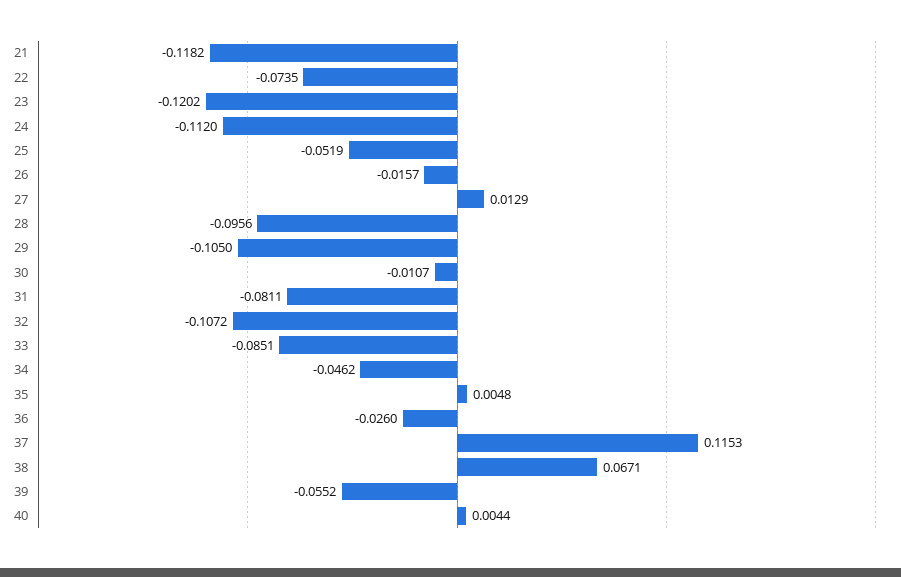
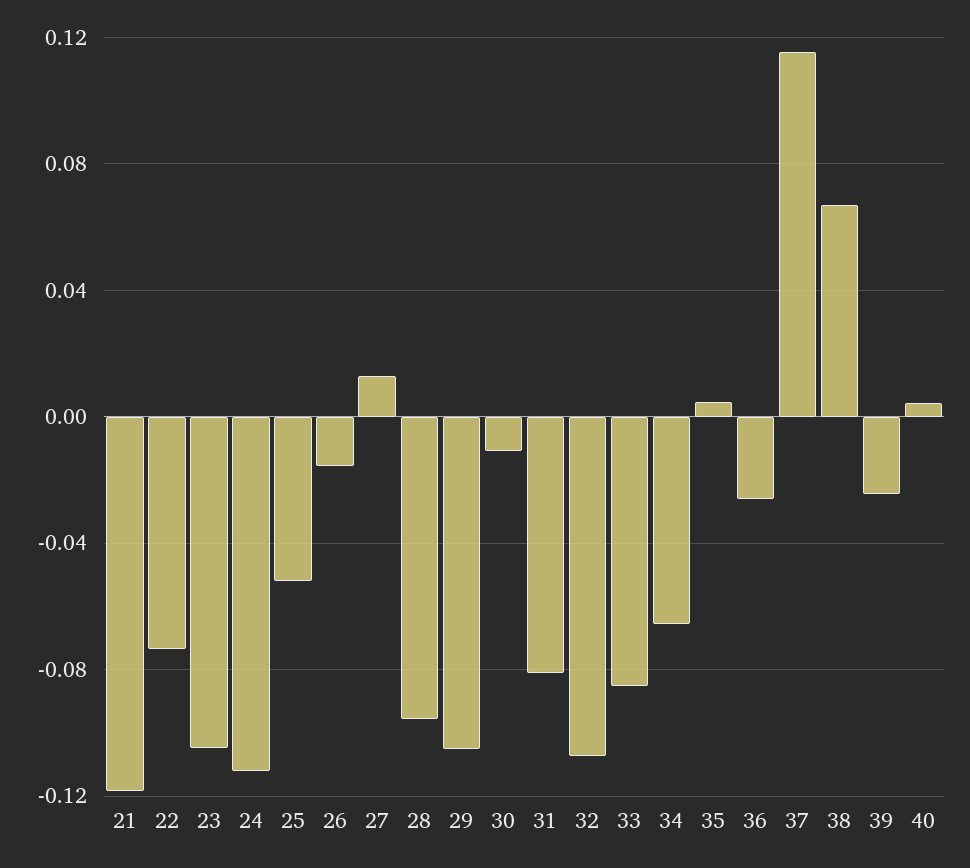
  {
    "21": -0.1182,
    "22": -0.0735,
-   "23": -0.1202,
+   "23": -0.105,
    "24": -0.112,
    "25": -0.0519,
    "26": -0.0157,
    "27": 0.0129,
    "28": -0.0956,
    "29": -0.105,
    "30": -0.0107,
    "31": -0.0811,
    "32": -0.1072,
    "33": -0.0851,
-   "34": -0.0462,
+   "34": -0.065,
    "35": 0.0048,
    "36": -0.026,
    "37": 0.1153,
    "38": 0.0671,
-   "39": -0.0552,
+   "39": -0.025,
    "40": 0.0044
  }

